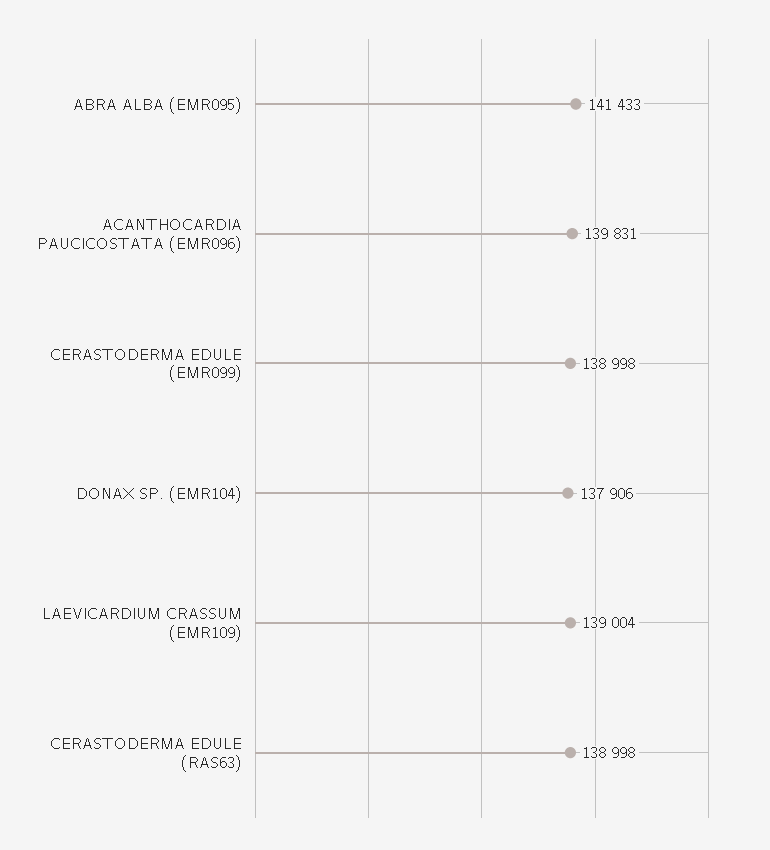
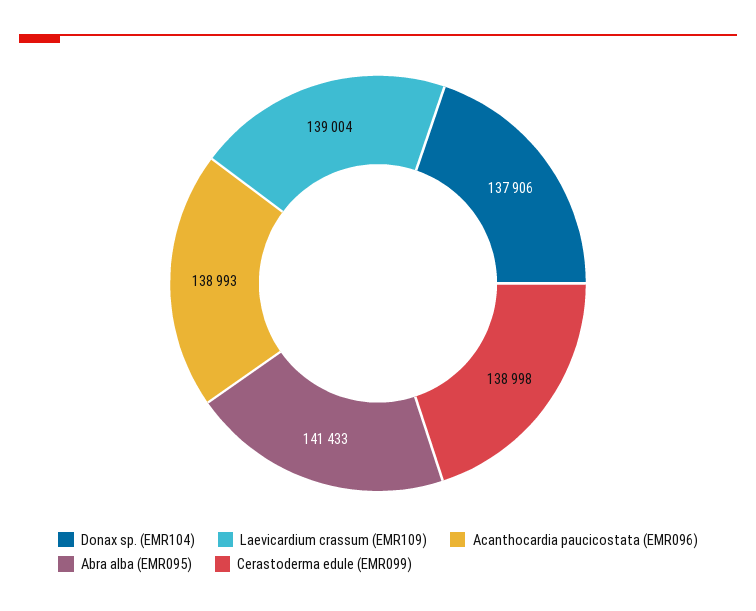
  {
    "ABRA ALBA (EMR095)": 141433,
-   "ACANTHOCARDIA PAUCICOSTATA (EMR096)": 139831,
+   "ACANTHOCARDIA PAUCICOSTATA (EMR096)": 138993,
    "CERASTODERMA EDULE (EMR099)": 138998,
    "DONAX SP. (EMR104)": 137906,
-   "LAEVICARDIUM CRASSUM (EMR109)": 139004,
+   "LAEVICARDIUM CRASSUM (EMR109)": 139004
-   "CERASTODERMA EDULE (RAS63)": 138998
  }

